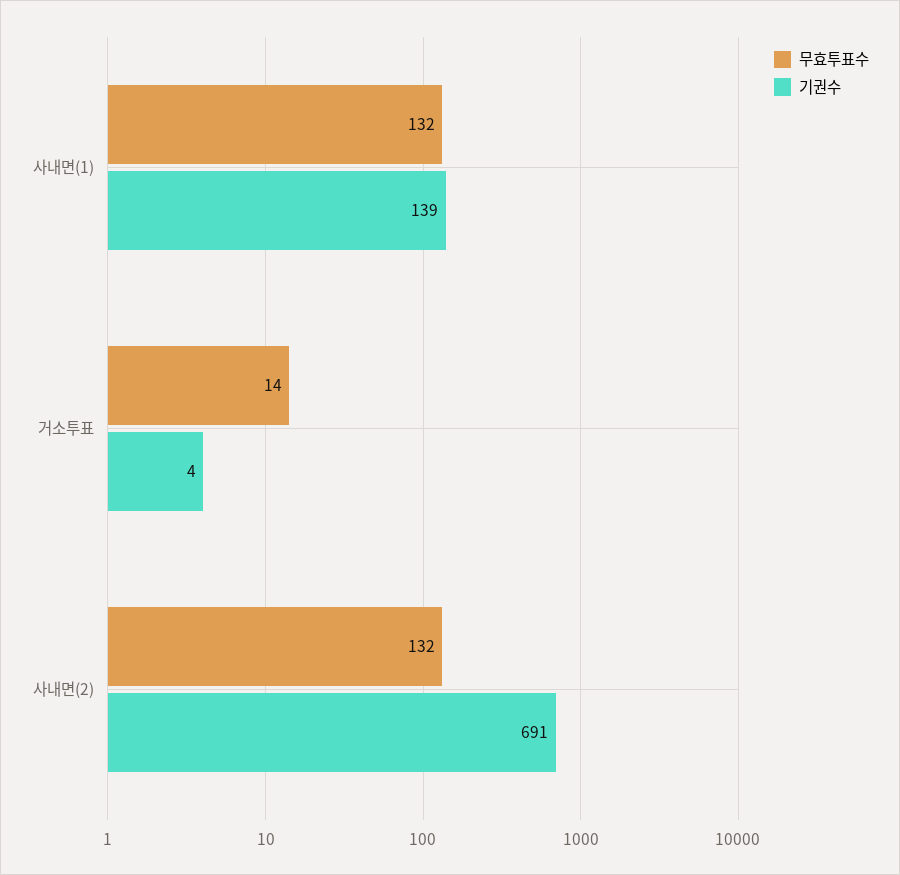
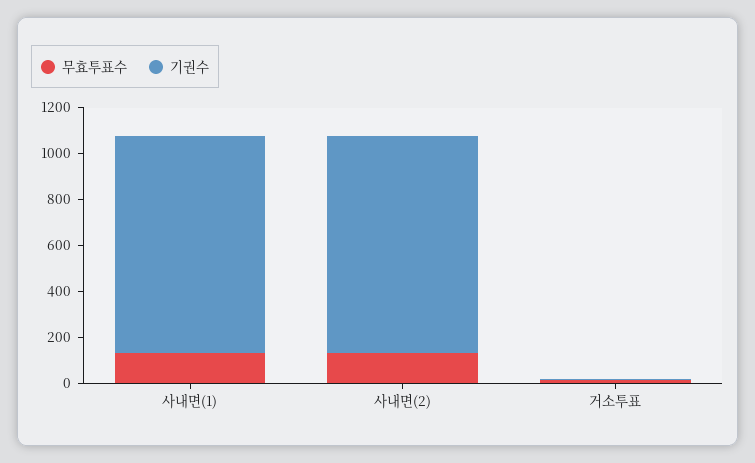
  {
    "무효투표수": {
      "사내면(1)": 132,
      "거소투표": 14,
      "사내면(2)": 132
    },
    "기권수": {
-     "사내면(1)": 139,
+     "사내면(1)": 950,
      "거소투표": 4,
-     "사내면(2)": 691
+     "사내면(2)": 950
    }
  }

